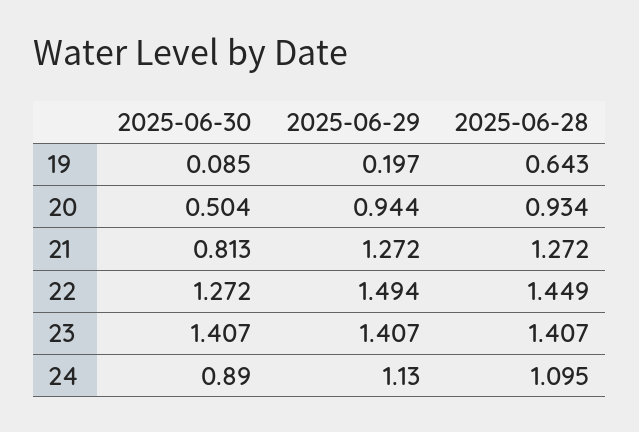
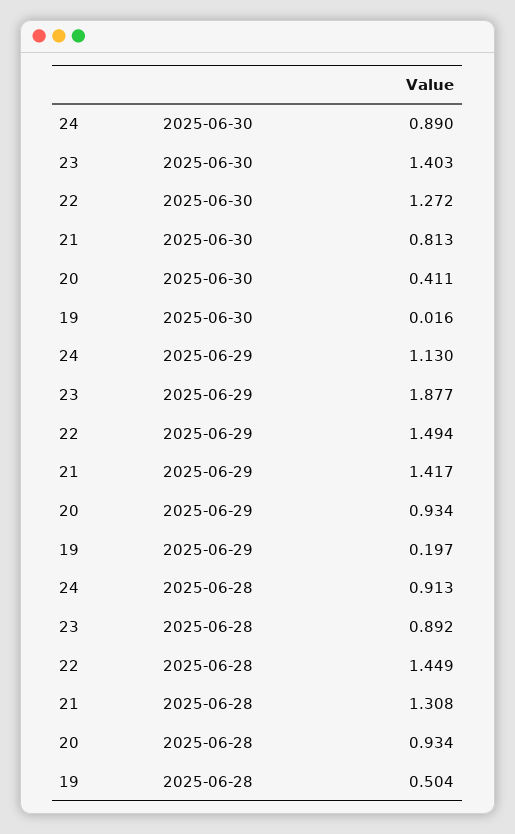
  {
    "2025-06-30": {
-     "19": 0.085,
+     "19": 0.016,
-     "20": 0.504,
+     "20": 0.411,
      "21": 0.813,
      "22": 1.272,
-     "23": 1.407,
+     "23": 1.403,
      "24": 0.89
    },
    "2025-06-29": {
      "19": 0.197,
-     "20": 0.944,
+     "20": 0.934,
-     "21": 1.272,
+     "21": 1.417,
      "22": 1.494,
-     "23": 1.407,
+     "23": 1.877,
      "24": 1.13
    },
    "2025-06-28": {
-     "19": 0.643,
+     "19": 0.504,
      "20": 0.934,
-     "21": 1.272,
+     "21": 1.308,
      "22": 1.449,
-     "23": 1.407,
+     "23": 0.892,
-     "24": 1.095
+     "24": 0.913
    }
  }

